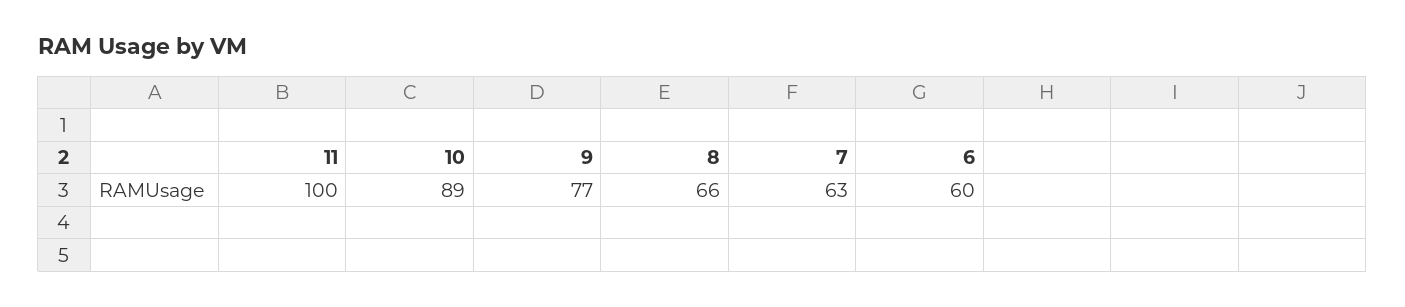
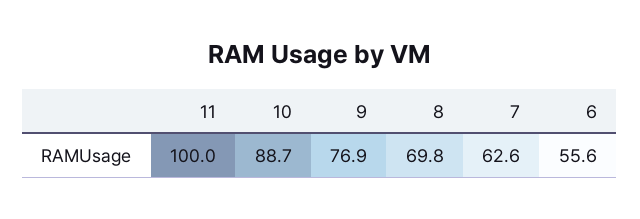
  {
    "11": 100,
    "10": 88.7,
    "9": 76.9,
-   "8": 66,
+   "8": 69.8,
    "7": 62.6,
-   "6": 60
+   "6": 55.6
  }

